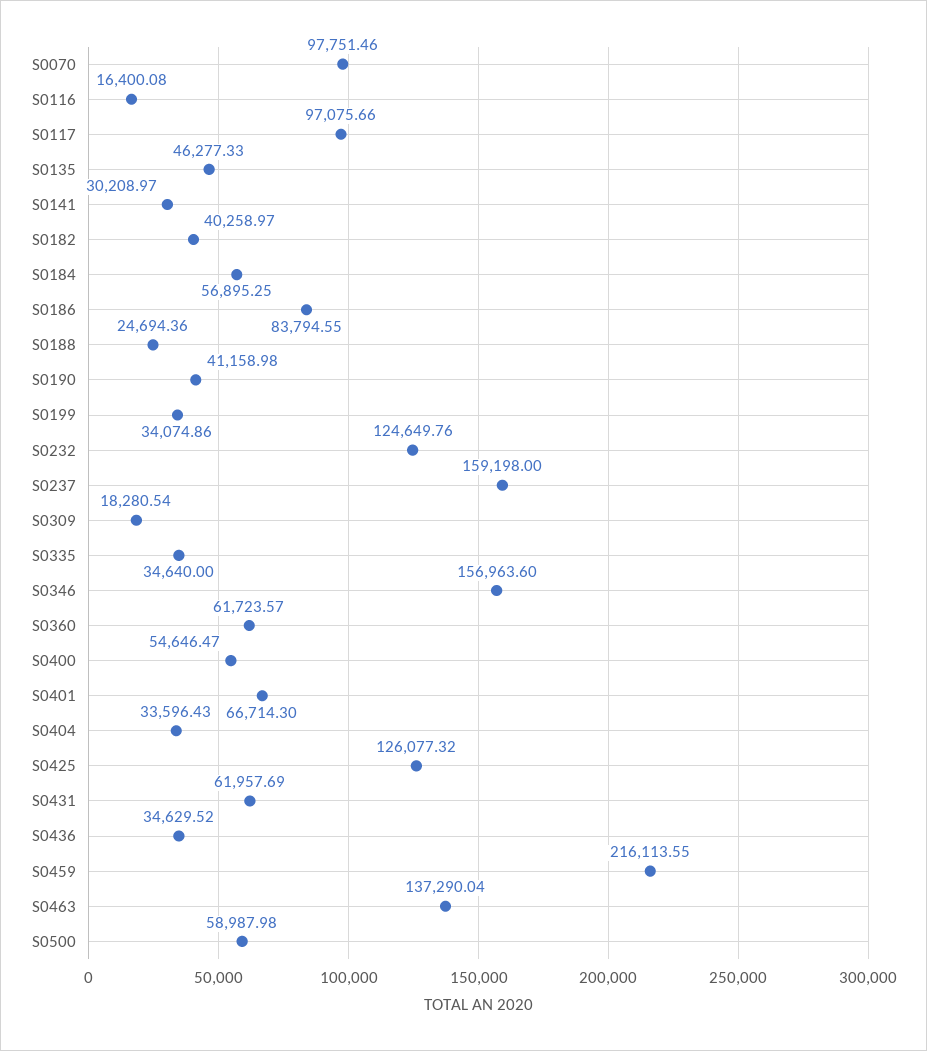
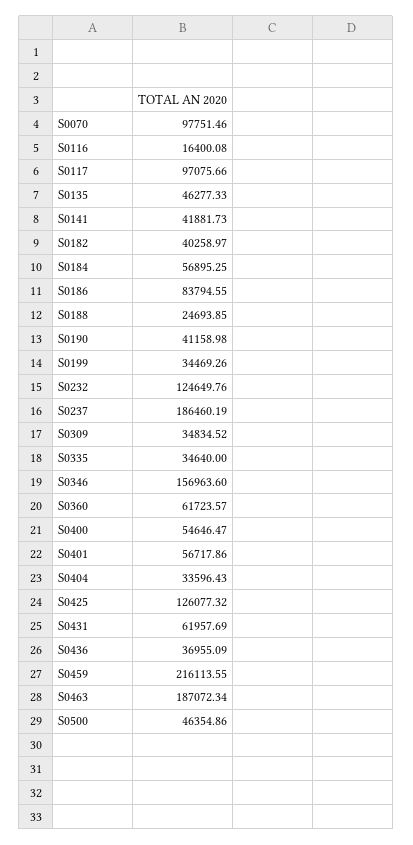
  {
    "S0070": 97751.46,
    "S0116": 16400.08,
    "S0117": 97075.66,
    "S0135": 46277.33,
-   "S0141": 30208.97,
+   "S0141": 41881.73,
    "S0182": 40258.97,
    "S0184": 56895.25,
    "S0186": 83794.55,
-   "S0188": 24694.36,
+   "S0188": 24693.85,
    "S0190": 41158.98,
-   "S0199": 34074.86,
+   "S0199": 34469.26,
    "S0232": 124649.76,
-   "S0237": 159198,
+   "S0237": 186460.19,
-   "S0309": 18280.54,
+   "S0309": 34834.52,
    "S0335": 34640,
    "S0346": 156963.6,
    "S0360": 61723.57,
    "S0400": 54646.47,
-   "S0401": 66714.3,
+   "S0401": 56717.86,
    "S0404": 33596.43,
    "S0425": 126077.32,
    "S0431": 61957.69,
-   "S0436": 34629.52,
+   "S0436": 36955.09,
    "S0459": 216113.55,
-   "S0463": 137290.04,
+   "S0463": 187072.34,
-   "S0500": 58987.98
+   "S0500": 46354.86
  }

